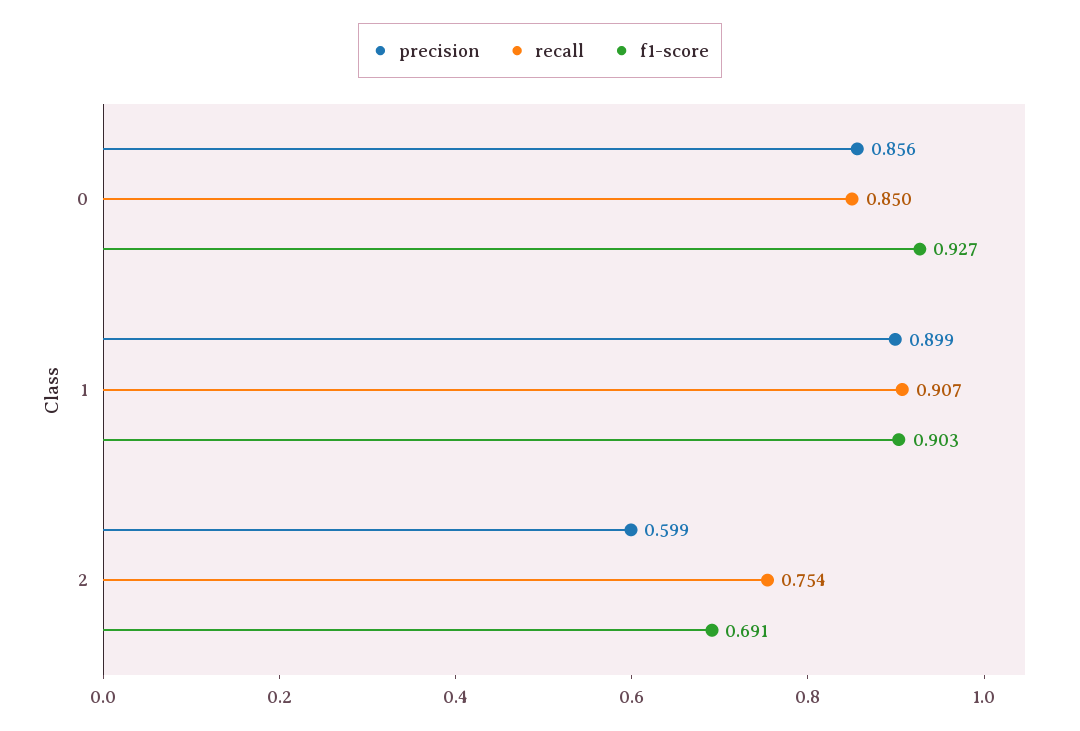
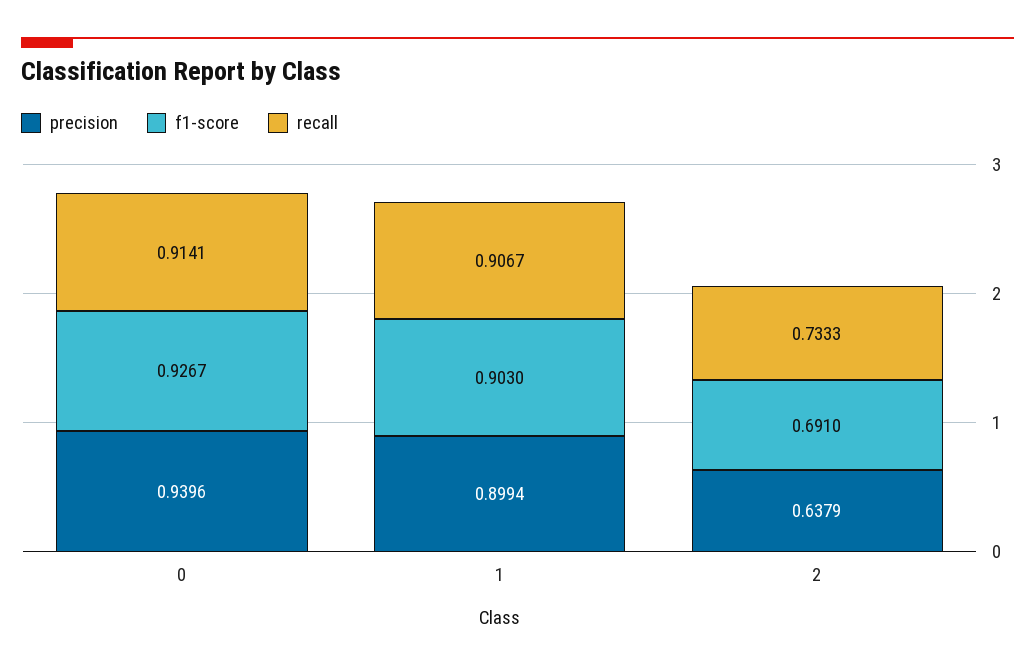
  {
    "precision": {
-     "0": 0.856,
+     "0": 0.9396,
      "1": 0.8994,
-     "2": 0.599
+     "2": 0.6379
    },
    "recall": {
-     "0": 0.85,
+     "0": 0.9141,
      "1": 0.9067,
-     "2": 0.754
+     "2": 0.7333
    },
    "f1-score": {
      "0": 0.9267,
      "1": 0.903,
      "2": 0.691
    }
  }

